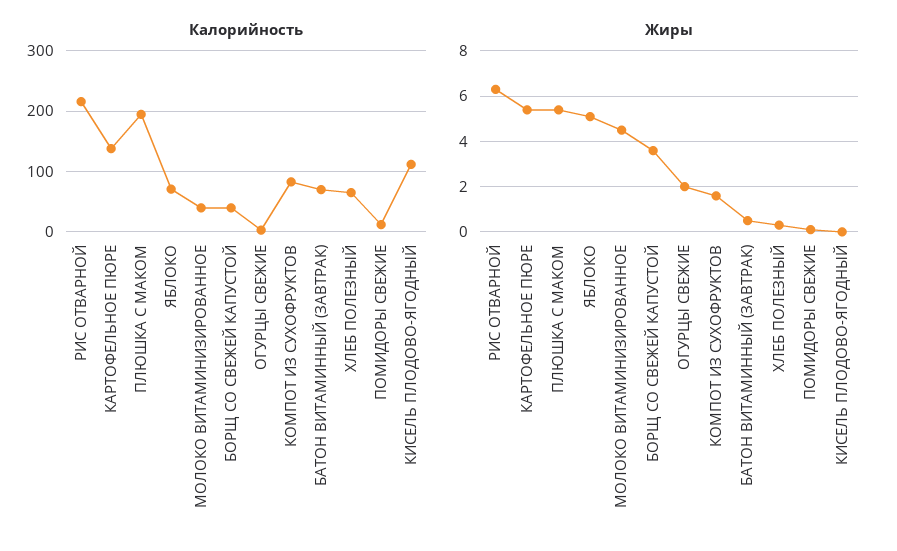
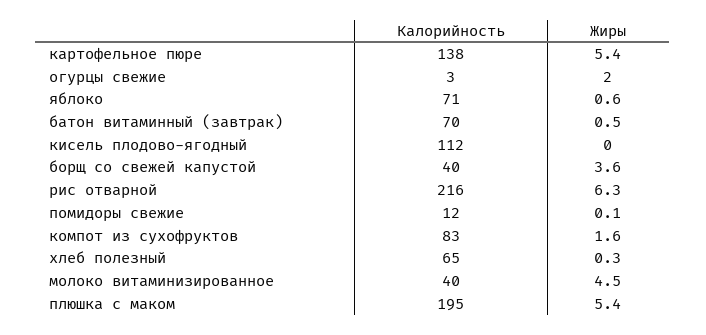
  {
    "Калорийность": {
      "РИС ОТВАРНОЙ": 216,
      "КАРТОФЕЛЬНОЕ ПЮРЕ": 138,
      "ПЛЮШКА С МАКОМ": 195,
      "ЯБЛОКО": 71,
      "МОЛОКО ВИТАМИНИЗИРОВАННОЕ": 40,
      "БОРЩ СО СВЕЖЕЙ КАПУСТОЙ": 40,
      "ОГУРЦЫ СВЕЖИЕ": 3,
      "КОМПОТ ИЗ СУХОФРУКТОВ": 83,
      "БАТОН ВИТАМИННЫЙ (ЗАВТРАК)": 70,
      "ХЛЕБ ПОЛЕЗНЫЙ": 65,
      "ПОМИДОРЫ СВЕЖИЕ": 12,
      "КИСЕЛЬ ПЛОДОВО-ЯГОДНЫЙ": 112
    },
    "Жиры": {
      "РИС ОТВАРНОЙ": 6.3,
      "КАРТОФЕЛЬНОЕ ПЮРЕ": 5.4,
      "ПЛЮШКА С МАКОМ": 5.4,
-     "ЯБЛОКО": 5,
+     "ЯБЛОКО": 0.6,
      "МОЛОКО ВИТАМИНИЗИРОВАННОЕ": 4.5,
      "БОРЩ СО СВЕЖЕЙ КАПУСТОЙ": 3.6,
      "ОГУРЦЫ СВЕЖИЕ": 2,
      "КОМПОТ ИЗ СУХОФРУКТОВ": 1.6,
      "БАТОН ВИТАМИННЫЙ (ЗАВТРАК)": 0.5,
      "ХЛЕБ ПОЛЕЗНЫЙ": 0.3,
      "ПОМИДОРЫ СВЕЖИЕ": 0.1,
      "КИСЕЛЬ ПЛОДОВО-ЯГОДНЫЙ": 0
    }
  }

